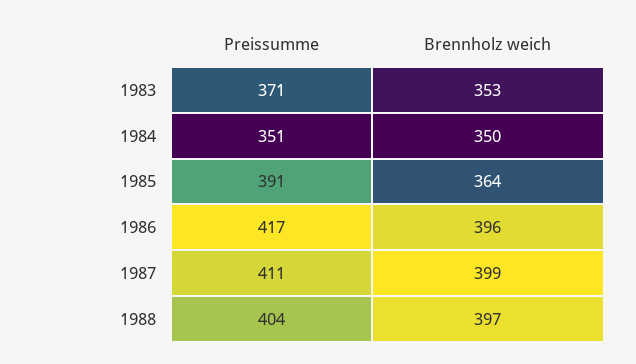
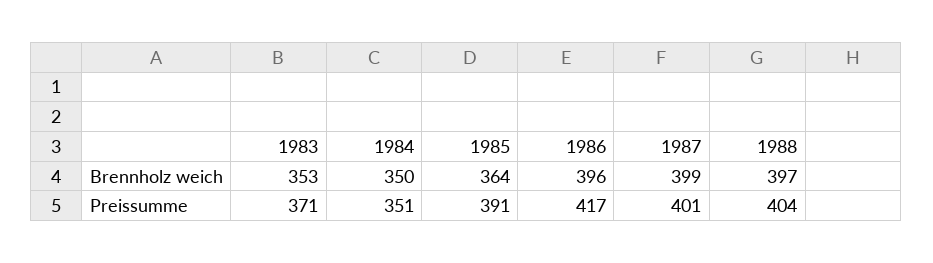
  {
    "Preissumme": {
      "1983": 371,
      "1984": 351,
      "1985": 391,
      "1986": 417,
-     "1987": 411,
+     "1987": 401,
      "1988": 404
    },
    "Brennholz weich": {
      "1983": 353,
      "1984": 350,
      "1985": 364,
      "1986": 396,
      "1987": 399,
      "1988": 397
    }
  }

